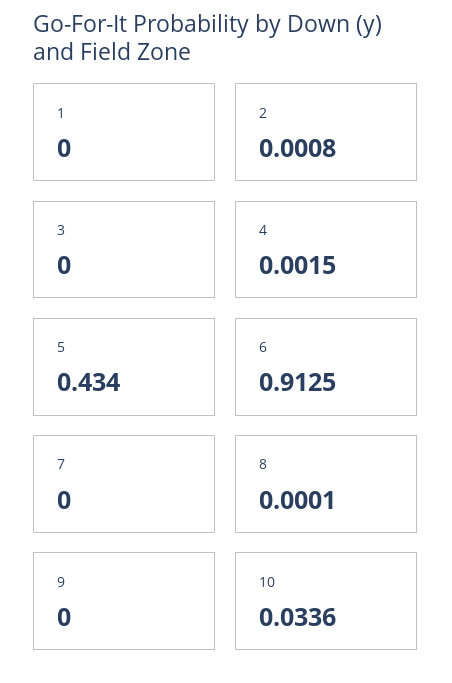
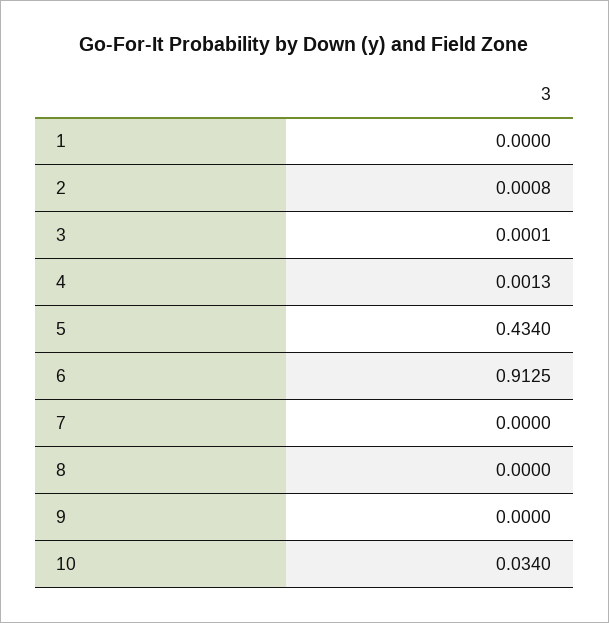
  {
    "1": 0,
    "2": 0.0008,
-   "3": 0,
+   "3": 0.0001,
-   "4": 0.0015,
+   "4": 0.0013,
    "5": 0.434,
    "6": 0.9125,
    "7": 0,
-   "8": 0.0001,
+   "8": 0,
    "9": 0,
-   "10": 0.0336
+   "10": 0.034
  }

